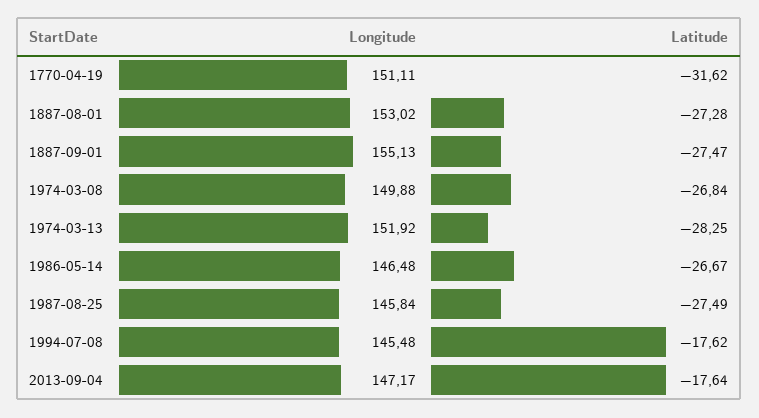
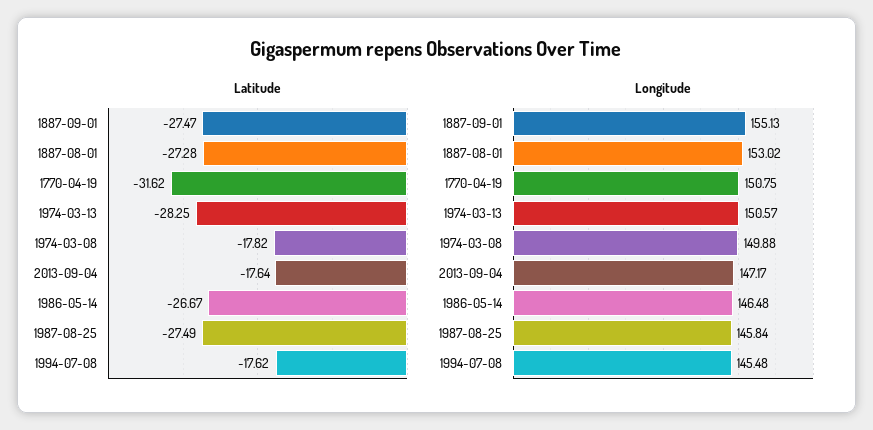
  {
    "Longitude": {
-     "1770-04-19": 151.11,
+     "1770-04-19": 150.75,
      "1887-08-01": 153.02,
      "1887-09-01": 155.13,
      "1974-03-08": 149.88,
-     "1974-03-13": 151.92,
+     "1974-03-13": 150.57,
      "1986-05-14": 146.48,
      "1987-08-25": 145.84,
      "1994-07-08": 145.48,
      "2013-09-04": 147.17
    },
    "Latitude": {
      "1770-04-19": -31.62,
      "1887-08-01": -27.28,
      "1887-09-01": -27.47,
-     "1974-03-08": -26.84,
+     "1974-03-08": -17.82,
      "1974-03-13": -28.25,
      "1986-05-14": -26.67,
      "1987-08-25": -27.49,
      "1994-07-08": -17.62,
      "2013-09-04": -17.64
    }
  }

